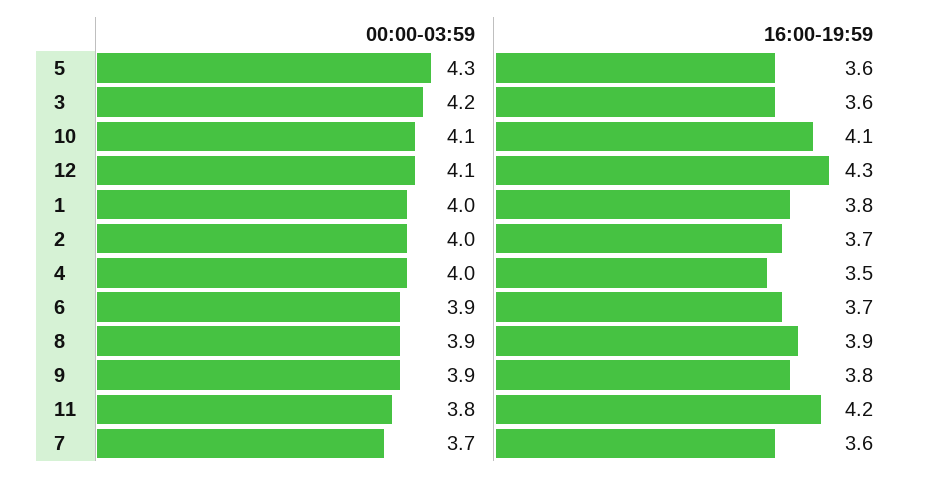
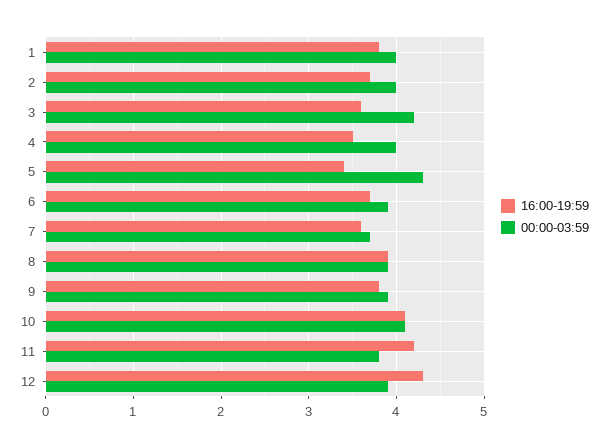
  {
    "00:00-03:59": {
      "5": 4.3,
      "3": 4.2,
      "10": 4.1,
-     "12": 4.1,
+     "12": 3.9,
      "1": 4,
      "2": 4,
      "4": 4,
      "6": 3.9,
      "8": 3.9,
      "9": 3.9,
      "11": 3.8,
      "7": 3.7
    },
    "16:00-19:59": {
-     "5": 3.6,
+     "5": 3.4,
      "3": 3.6,
      "10": 4.1,
      "12": 4.3,
      "1": 3.8,
      "2": 3.7,
      "4": 3.5,
      "6": 3.7,
      "8": 3.9,
      "9": 3.8,
      "11": 4.2,
      "7": 3.6
    }
  }

